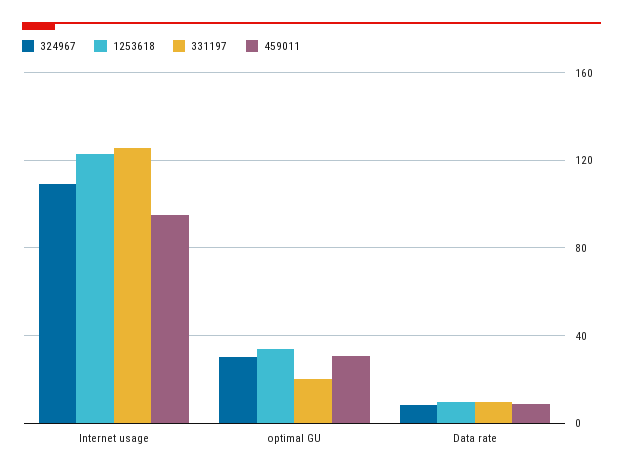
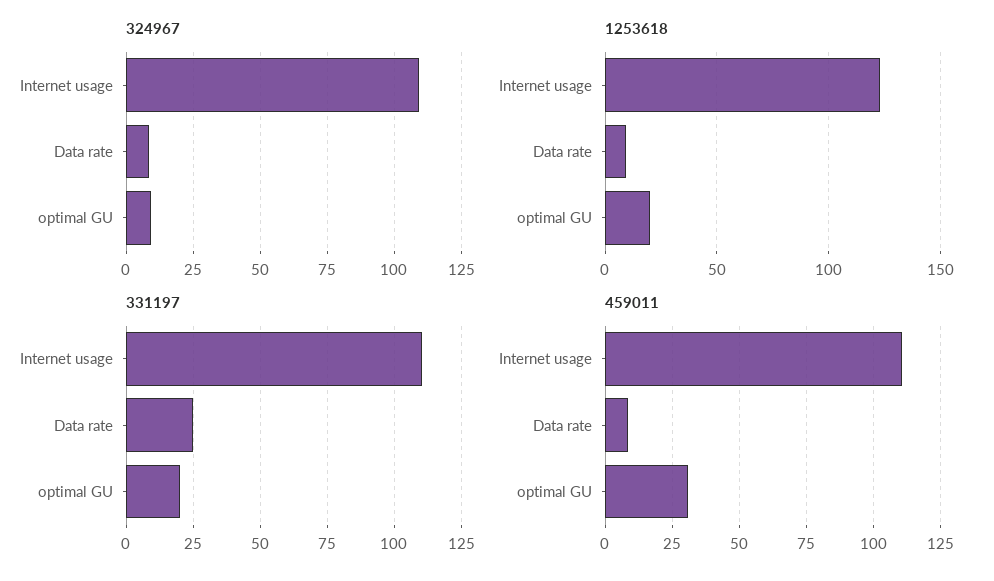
  {
    "324967": {
      "Internet usage": 110,
-     "optimal GU": 30,
+     "optimal GU": 10,
      "Data rate": 7.5
    },
    "1253618": {
      "Internet usage": 125,
-     "optimal GU": 35,
+     "optimal GU": 20,
      "Data rate": 10
    },
    "331197": {
-     "Internet usage": 125,
+     "Internet usage": 110,
      "optimal GU": 20,
-     "Data rate": 10
+     "Data rate": 25
    },
    "459011": {
-     "Internet usage": 95,
+     "Internet usage": 110,
      "optimal GU": 30,
      "Data rate": 7.5
    }
  }

